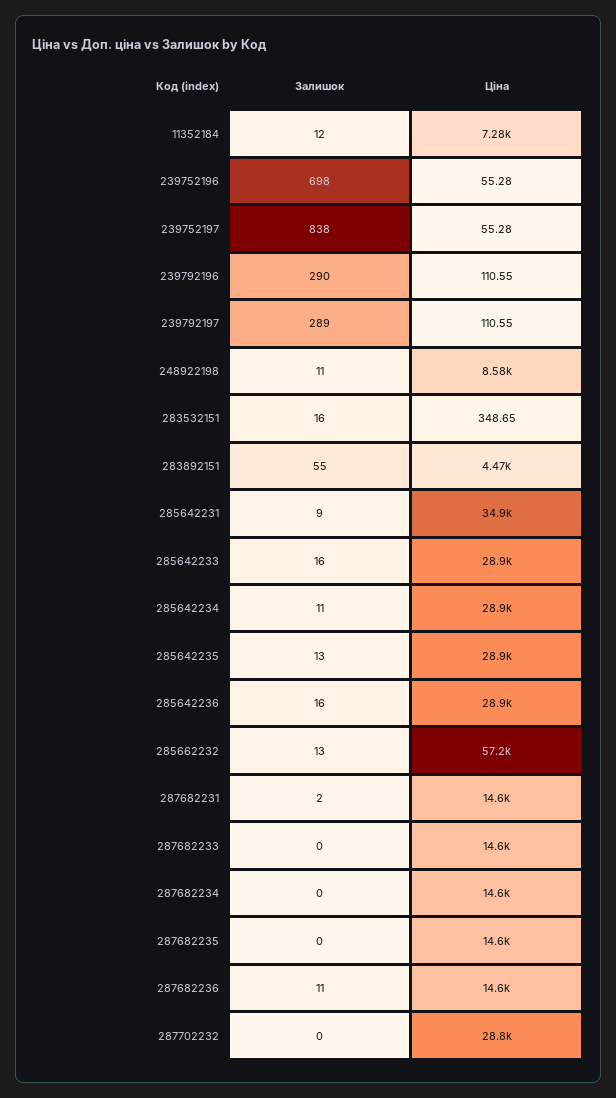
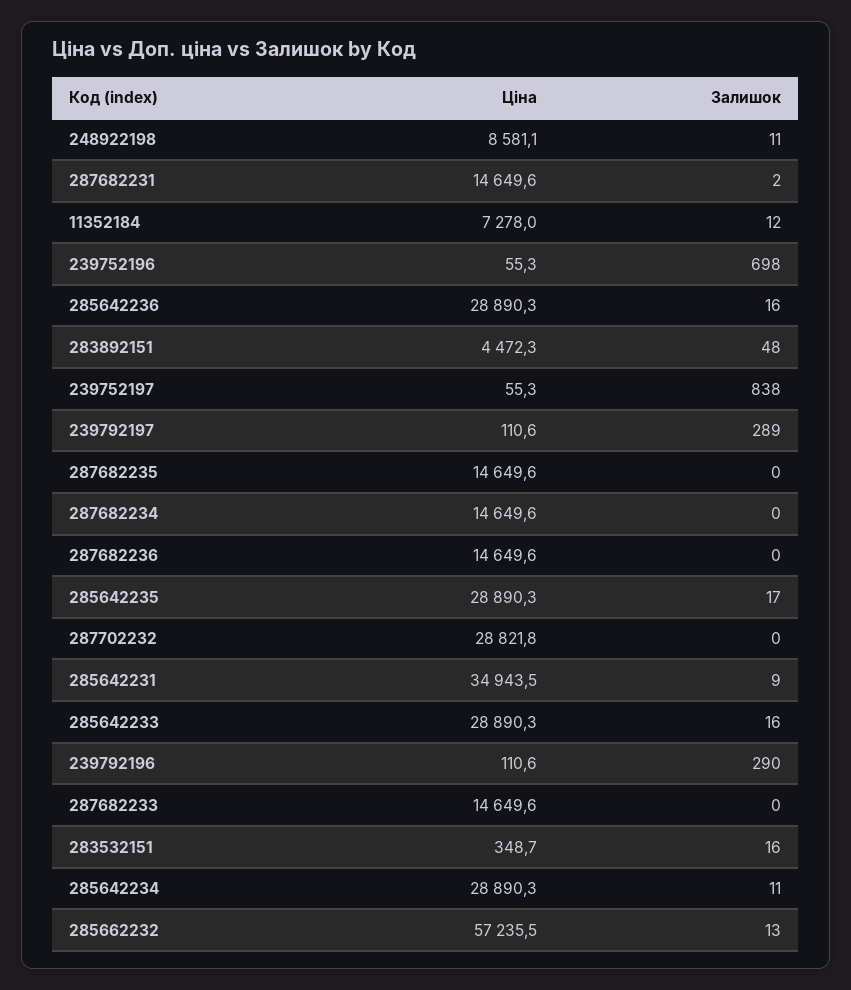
  {
    "Залишок": {
      "11352184": 12,
      "239752196": 698,
      "239752197": 838,
      "239792196": 290,
      "239792197": 289,
      "248922198": 11,
      "283532151": 16,
-     "283892151": 55,
+     "283892151": 48,
      "285642231": 9,
      "285642233": 16,
      "285642234": 11,
-     "285642235": 13,
+     "285642235": 17,
      "285642236": 16,
      "285662232": 13,
      "287682231": 2,
      "287682233": 0,
      "287682234": 0,
      "287682235": 0,
-     "287682236": 11,
+     "287682236": 0,
      "287702232": 0
    },
    "Ціна": {
      "11352184": 7278,
      "239752196": 55.28,
      "239752197": 55.28,
      "239792196": 110.55,
      "239792197": 110.55,
      "248922198": 8581.1,
      "283532151": 348.65,
      "283892151": 4472.3,
      "285642231": 34943.5,
      "285642233": 28890.3,
      "285642234": 28890.3,
      "285642235": 28890.3,
      "285642236": 28890.3,
      "285662232": 57235.5,
      "287682231": 14649.6,
      "287682233": 14649.6,
      "287682234": 14649.6,
      "287682235": 14649.6,
      "287682236": 14649.6,
      "287702232": 28821.8
    }
  }

